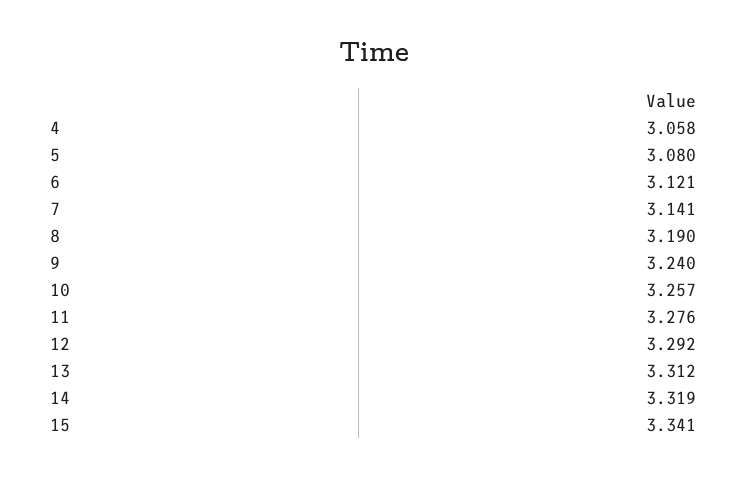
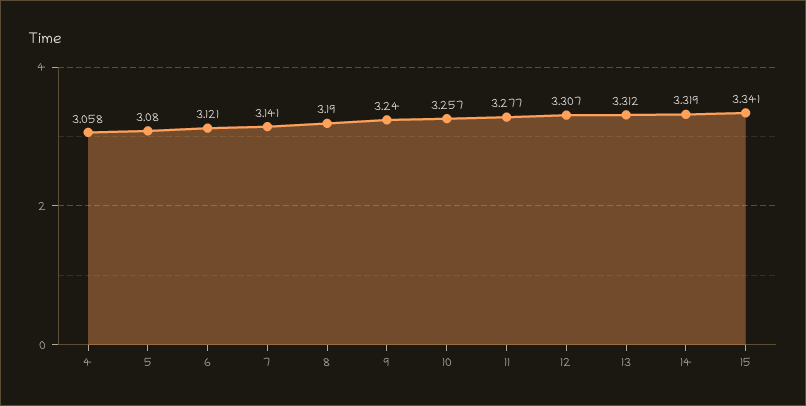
  {
    "4": 3.058,
    "5": 3.08,
    "6": 3.121,
    "7": 3.141,
    "8": 3.19,
    "9": 3.24,
    "10": 3.257,
-   "11": 3.276,
+   "11": 3.277,
-   "12": 3.292,
+   "12": 3.307,
    "13": 3.312,
    "14": 3.319,
    "15": 3.341
  }

